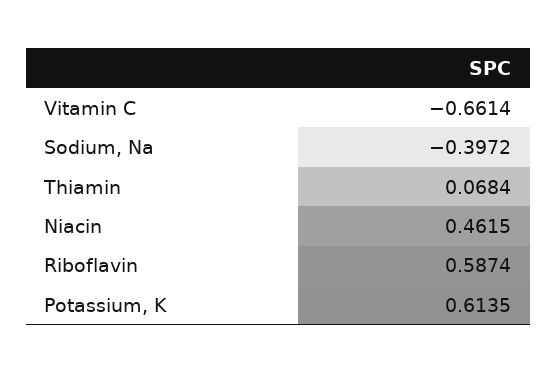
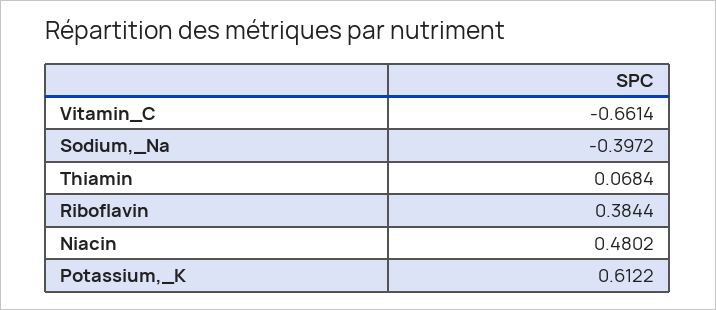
  {
    "Vitamin C": -0.6614,
    "Sodium, Na": -0.3972,
    "Thiamin": 0.0684,
-   "Niacin": 0.4615,
+   "Niacin": 0.4802,
-   "Riboflavin": 0.5874,
+   "Riboflavin": 0.3844,
-   "Potassium, K": 0.6135
+   "Potassium, K": 0.6122
  }

